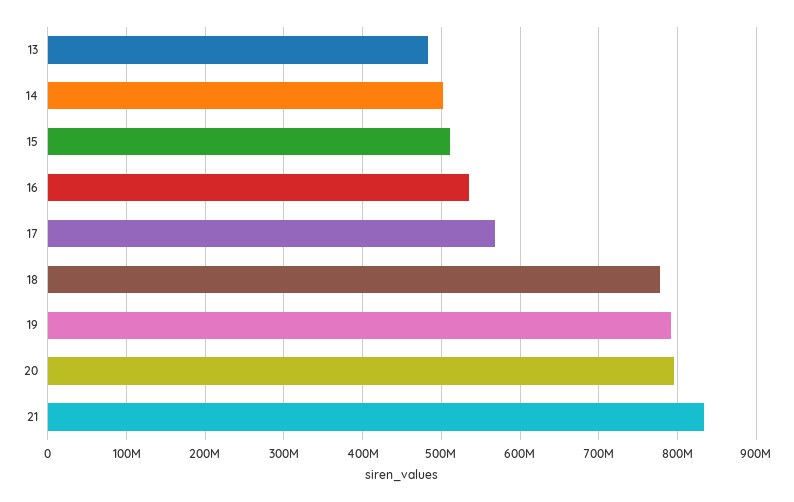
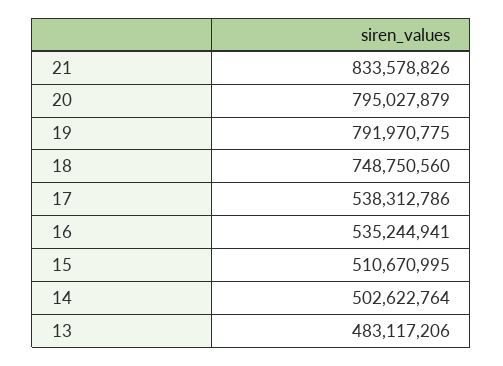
  {
    "13": 483117206,
    "14": 502622764,
    "15": 510670995,
    "16": 535244941,
-   "17": 570000000,
+   "17": 538312786,
-   "18": 780000000,
+   "18": 748750560,
    "19": 791970775,
    "20": 795027879,
    "21": 833578826
  }

